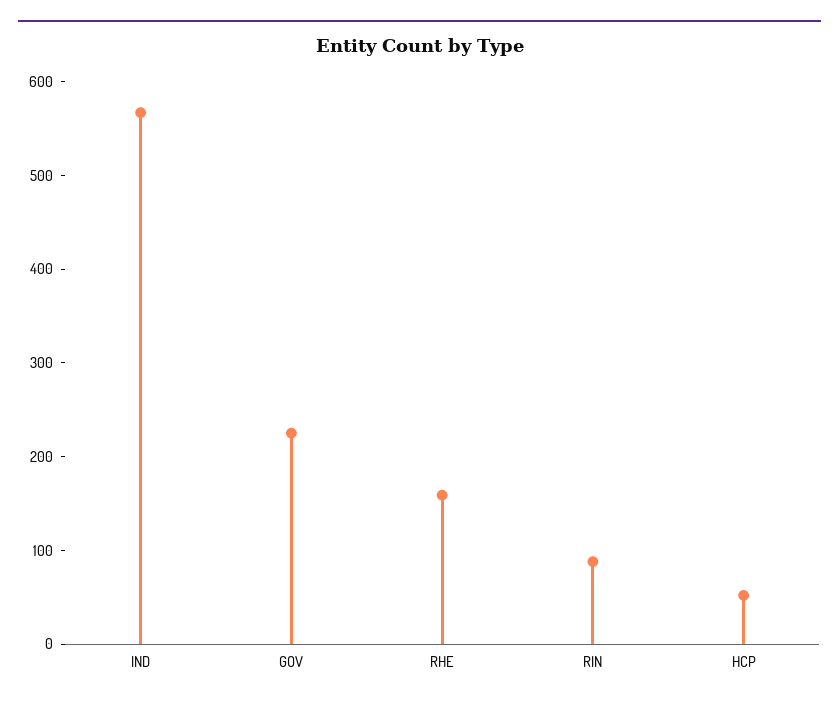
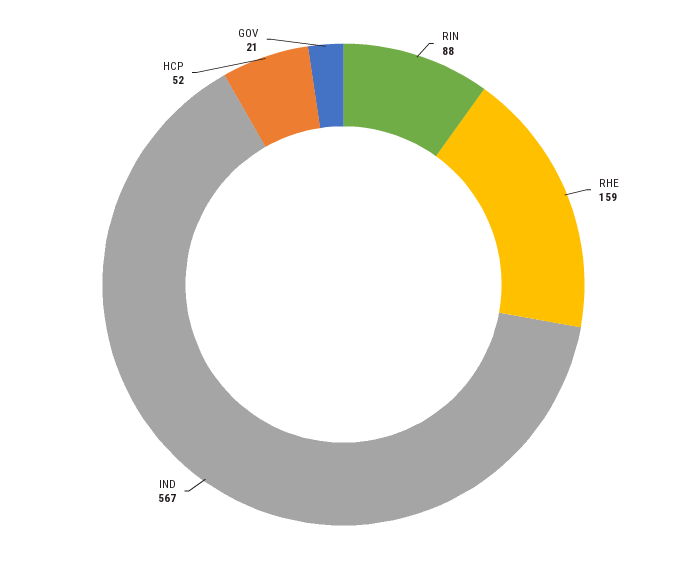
  {
    "IND": 567,
-   "GOV": 220,
+   "GOV": 21,
    "RHE": 159,
    "RIN": 88,
    "HCP": 52
  }

